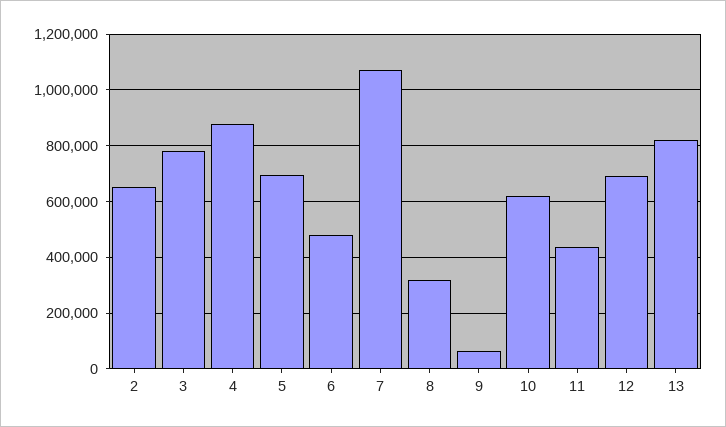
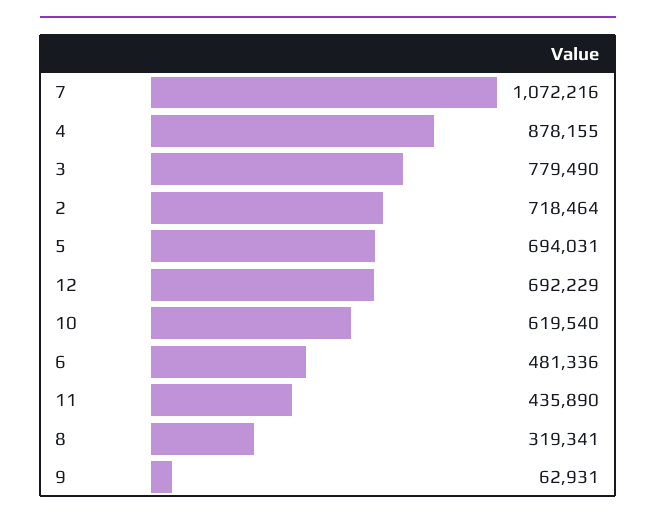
  {
-   "2": 650000,
+   "2": 718464,
    "3": 779490,
    "4": 878155,
    "5": 694031,
    "6": 481336,
    "7": 1072216,
    "8": 319341,
    "9": 62931,
    "10": 619540,
    "11": 435890,
-   "12": 692229,
+   "12": 692229
-   "13": 825000
  }

